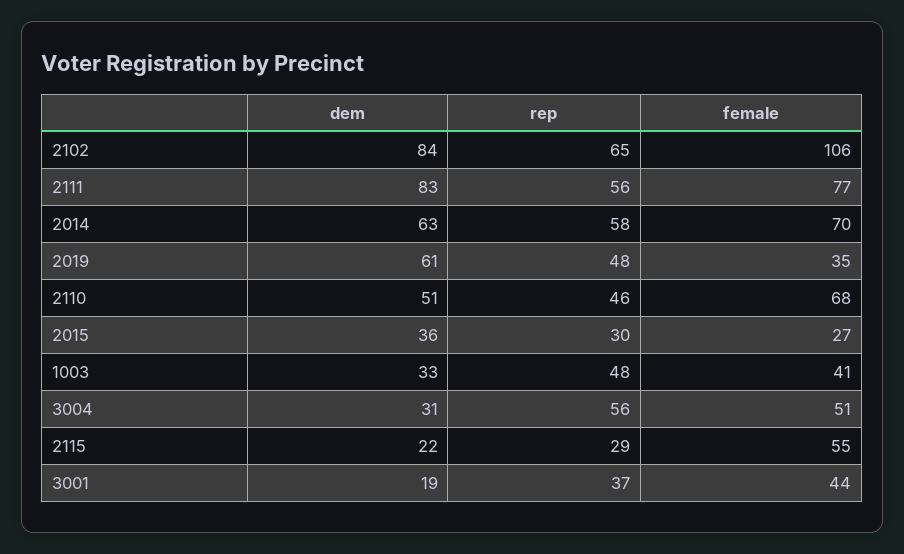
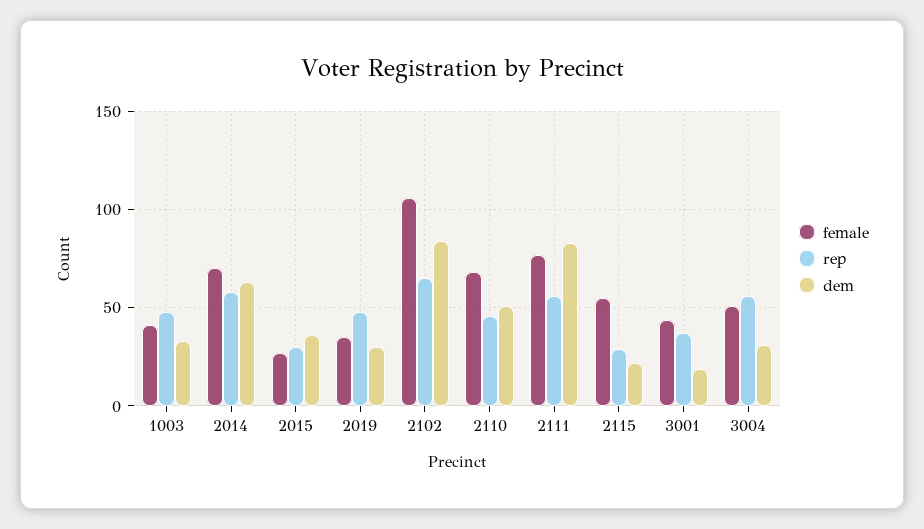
  {
    "dem": {
      "2102": 84,
      "2111": 83,
      "2014": 63,
-     "2019": 61,
+     "2019": 30,
      "2110": 51,
      "2015": 36,
      "1003": 33,
      "3004": 31,
      "2115": 22,
      "3001": 19
    },
    "rep": {
      "2102": 65,
      "2111": 56,
      "2014": 58,
      "2019": 48,
      "2110": 46,
      "2015": 30,
      "1003": 48,
      "3004": 56,
      "2115": 29,
      "3001": 37
    },
    "female": {
      "2102": 106,
      "2111": 77,
      "2014": 70,
      "2019": 35,
      "2110": 68,
      "2015": 27,
      "1003": 41,
      "3004": 51,
      "2115": 55,
      "3001": 44
    }
  }

